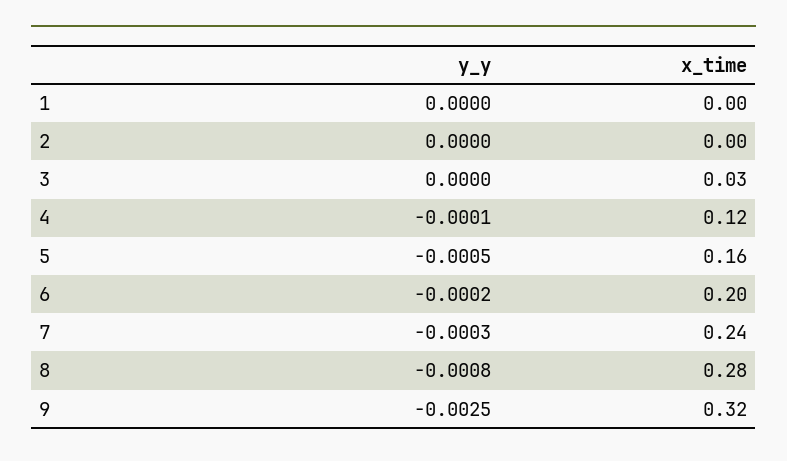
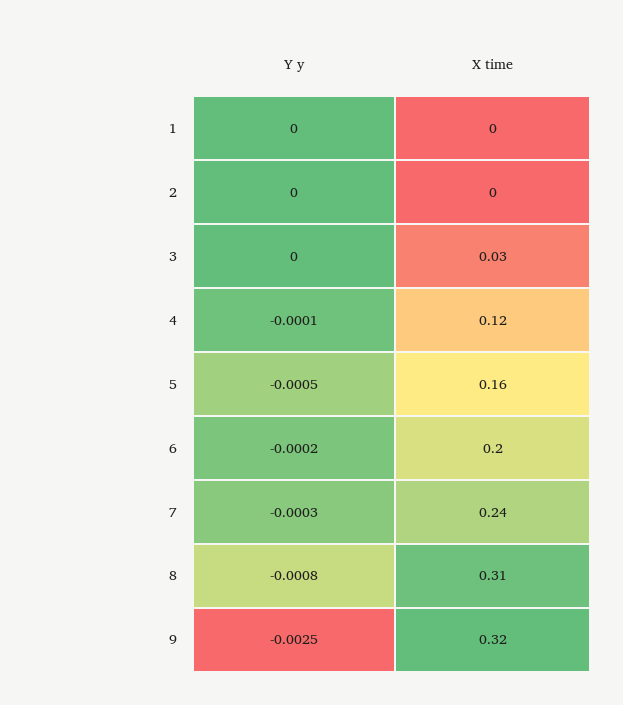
  {
    "y_y": {
      "1": 0,
      "2": 0,
      "3": 0,
      "4": -0.0001,
      "5": -0.0005,
      "6": -0.0002,
      "7": -0.0003,
      "8": -0.0008,
      "9": -0.0025
    },
    "x_time": {
      "1": 0,
      "2": 0,
      "3": 0.03,
      "4": 0.12,
      "5": 0.16,
      "6": 0.2,
      "7": 0.24,
-     "8": 0.28,
+     "8": 0.31,
      "9": 0.32
    }
  }

